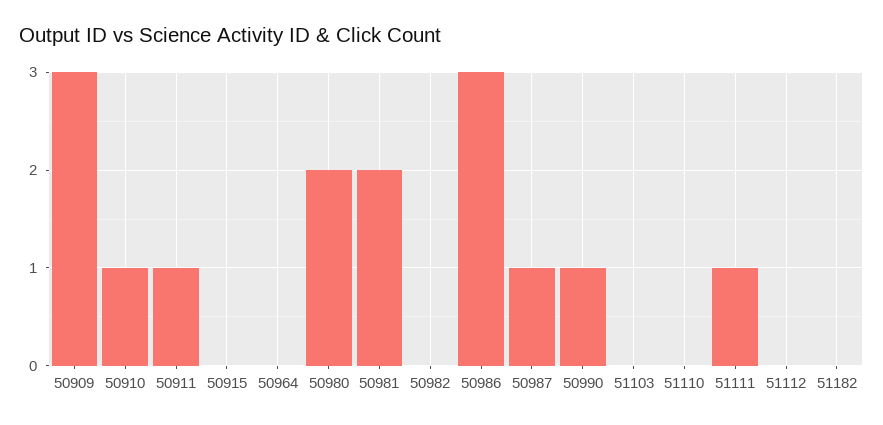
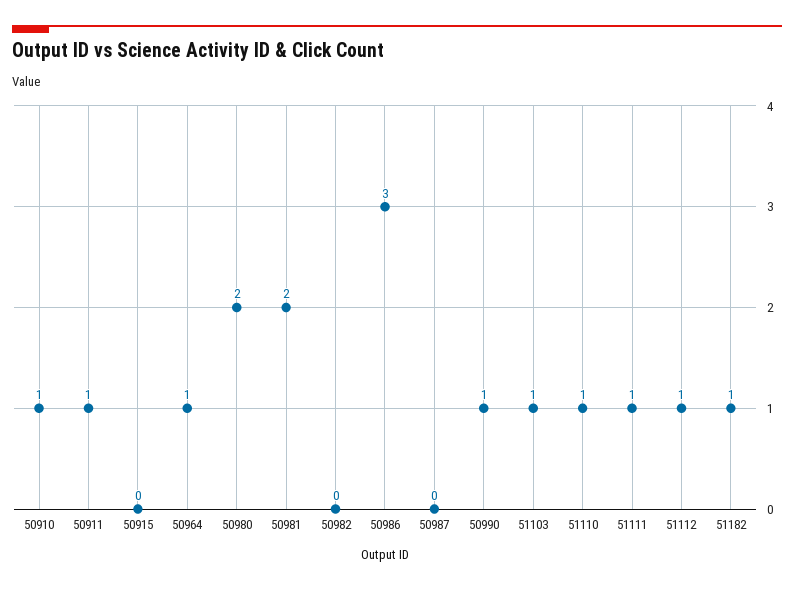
  {
-   "50909": 3,
    "50910": 1,
    "50911": 1,
    "50915": 0,
-   "50964": 0,
+   "50964": 1,
    "50980": 2,
    "50981": 2,
    "50982": 0,
    "50986": 3,
-   "50987": 1,
+   "50987": 0,
    "50990": 1,
-   "51103": 0,
+   "51103": 1,
-   "51110": 0,
+   "51110": 1,
    "51111": 1,
-   "51112": 0,
+   "51112": 1,
-   "51182": 0
+   "51182": 1
  }

